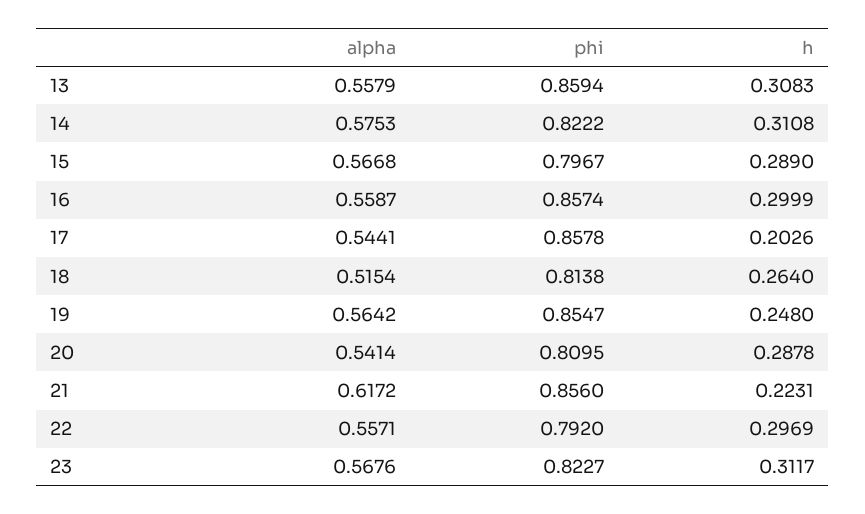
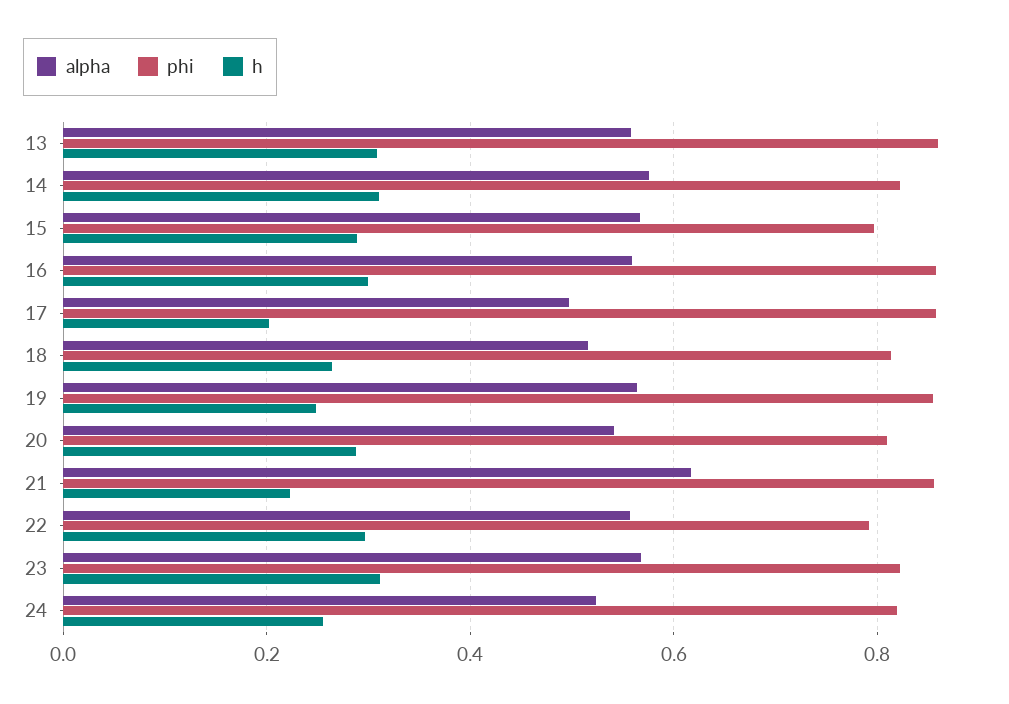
  {
    "alpha": {
      "13": 0.5579,
      "14": 0.5753,
      "15": 0.5668,
      "16": 0.5587,
-     "17": 0.5441,
+     "17": 0.5,
      "18": 0.5154,
      "19": 0.5642,
      "20": 0.5414,
      "21": 0.6172,
      "22": 0.5571,
-     "23": 0.5676
+     "23": 0.5676,
+     "24": 0.52
    },
    "phi": {
      "13": 0.8594,
      "14": 0.8222,
      "15": 0.7967,
      "16": 0.8574,
      "17": 0.8578,
      "18": 0.8138,
      "19": 0.8547,
      "20": 0.8095,
      "21": 0.856,
      "22": 0.792,
-     "23": 0.8227
+     "23": 0.8227,
+     "24": 0.82
    },
    "h": {
      "13": 0.3083,
      "14": 0.3108,
      "15": 0.289,
      "16": 0.2999,
      "17": 0.2026,
      "18": 0.264,
      "19": 0.248,
      "20": 0.2878,
      "21": 0.2231,
      "22": 0.2969,
-     "23": 0.3117
+     "23": 0.3117,
+     "24": 0.26
    }
  }

